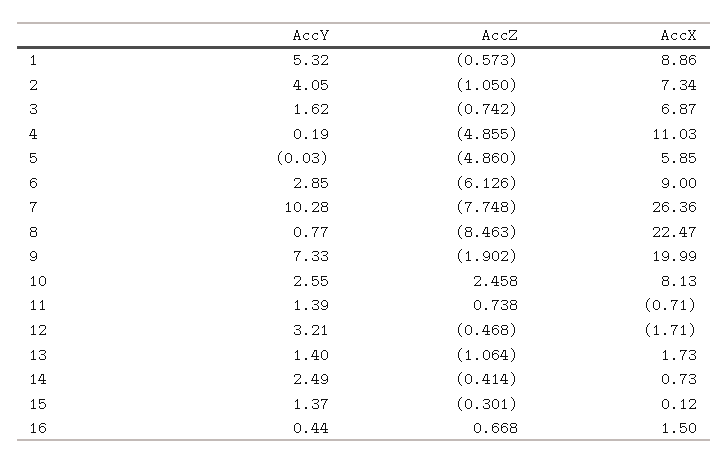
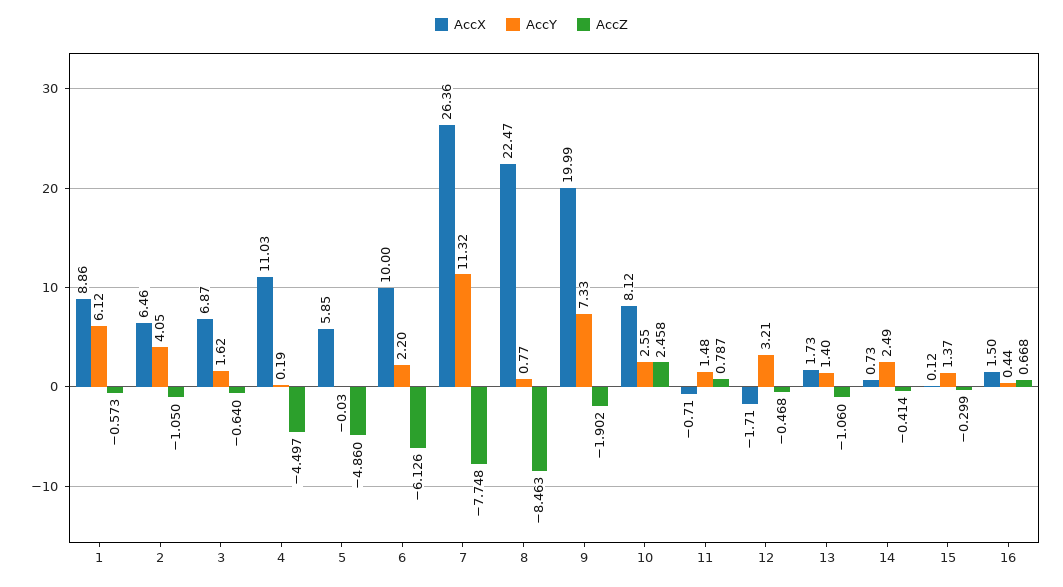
  {
    "AccY": {
-     "1": 5.32,
+     "1": 6.12,
      "2": 4.05,
      "3": 1.62,
      "4": 0.19,
      "5": -0.03,
-     "6": 2.85,
+     "6": 2.2,
-     "7": 10.28,
+     "7": 11.32,
      "8": 0.77,
      "9": 7.33,
      "10": 2.55,
-     "11": 1.39,
+     "11": 1.48,
      "12": 3.21,
      "13": 1.4,
      "14": 2.49,
      "15": 1.37,
      "16": 0.44
    },
    "AccZ": {
      "1": -0.573,
      "2": -1.05,
-     "3": -0.742,
+     "3": -0.64,
-     "4": -4.855,
+     "4": -4.497,
      "5": -4.86,
      "6": -6.126,
      "7": -7.748,
      "8": -8.463,
      "9": -1.902,
      "10": 2.458,
-     "11": 0.738,
+     "11": 0.787,
      "12": -0.468,
-     "13": -1.064,
+     "13": -1.06,
      "14": -0.414,
-     "15": -0.301,
+     "15": -0.299,
      "16": 0.668
    },
    "AccX": {
      "1": 8.86,
-     "2": 7.34,
+     "2": 6.46,
      "3": 6.87,
      "4": 11.03,
      "5": 5.85,
-     "6": 9,
+     "6": 10,
      "7": 26.36,
      "8": 22.47,
      "9": 19.99,
-     "10": 8.13,
+     "10": 8.12,
      "11": -0.71,
      "12": -1.71,
      "13": 1.73,
      "14": 0.73,
      "15": 0.12,
      "16": 1.5
    }
  }

